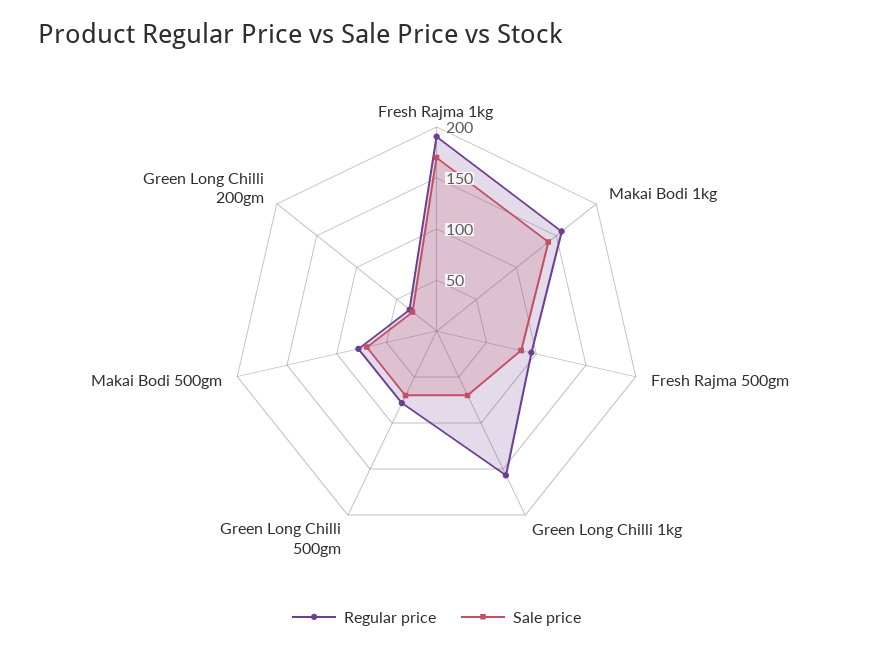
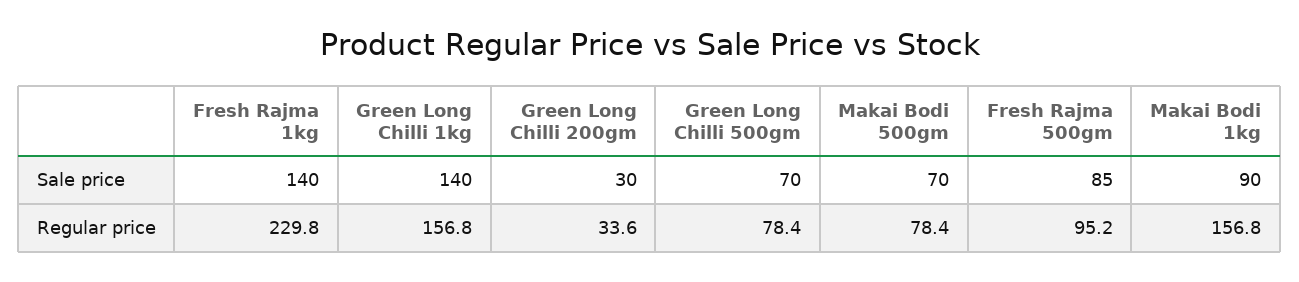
  {
    "Regular price": {
-     "Fresh Rajma 1kg": 190,
+     "Fresh Rajma 1kg": 229.8,
      "Makai Bodi 1kg": 156.8,
      "Fresh Rajma 500gm": 95.2,
      "Green Long Chilli 1kg": 156.8,
      "Green Long Chilli 500gm": 78.4,
      "Makai Bodi 500gm": 78.4,
      "Green Long Chilli 200gm": 33.6
    },
    "Sale price": {
-     "Fresh Rajma 1kg": 170,
+     "Fresh Rajma 1kg": 140,
-     "Makai Bodi 1kg": 140,
+     "Makai Bodi 1kg": 90,
      "Fresh Rajma 500gm": 85,
-     "Green Long Chilli 1kg": 70,
+     "Green Long Chilli 1kg": 140,
      "Green Long Chilli 500gm": 70,
      "Makai Bodi 500gm": 70,
      "Green Long Chilli 200gm": 30
    }
  }

